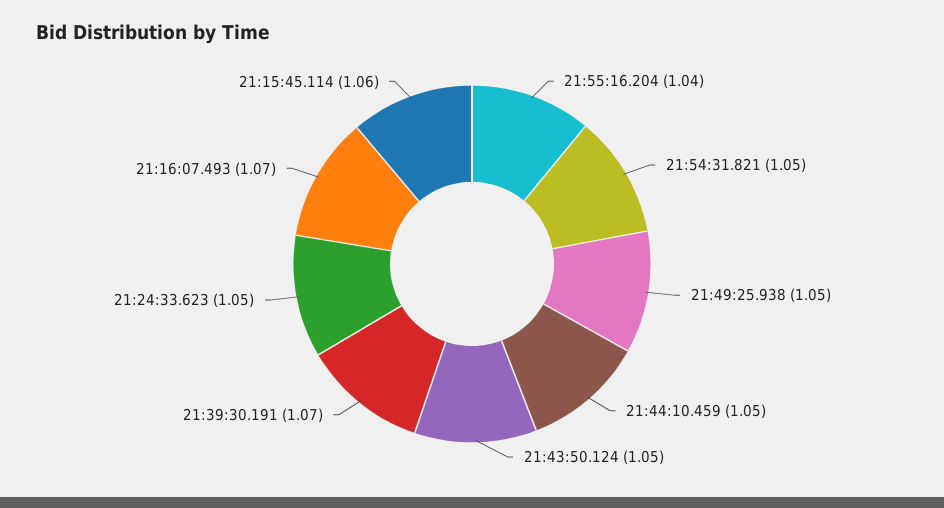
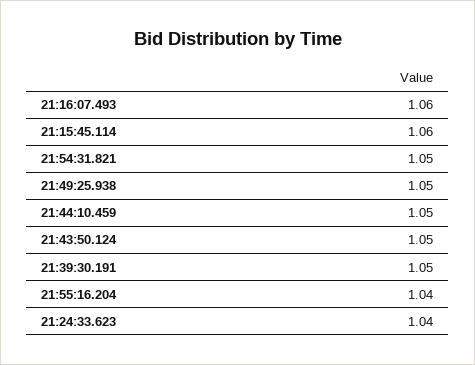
  {
    "21:55:16.204": 1.04,
    "21:54:31.821": 1.05,
    "21:49:25.938": 1.05,
    "21:44:10.459": 1.05,
    "21:43:50.124": 1.05,
-   "21:39:30.191": 1.07,
+   "21:39:30.191": 1.05,
-   "21:24:33.623": 1.05,
+   "21:24:33.623": 1.04,
-   "21:16:07.493": 1.07,
+   "21:16:07.493": 1.06,
    "21:15:45.114": 1.06
  }

